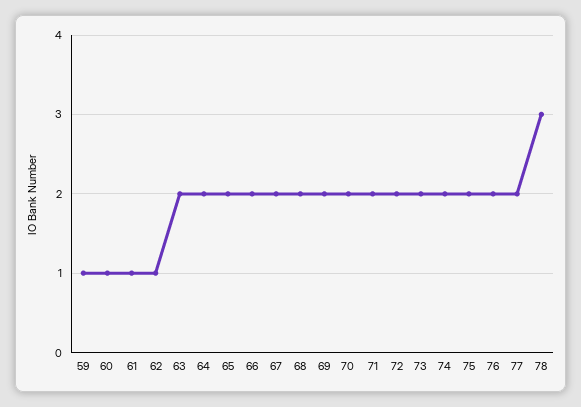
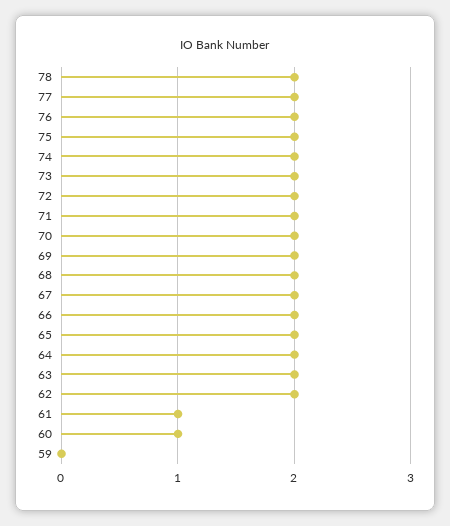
  {
-   "59": 1,
+   "59": 0,
    "60": 1,
    "61": 1,
-   "62": 1,
+   "62": 2,
    "63": 2,
    "64": 2,
    "65": 2,
    "66": 2,
    "67": 2,
    "68": 2,
    "69": 2,
    "70": 2,
    "71": 2,
    "72": 2,
    "73": 2,
    "74": 2,
    "75": 2,
    "76": 2,
    "77": 2,
-   "78": 3
+   "78": 2
  }

